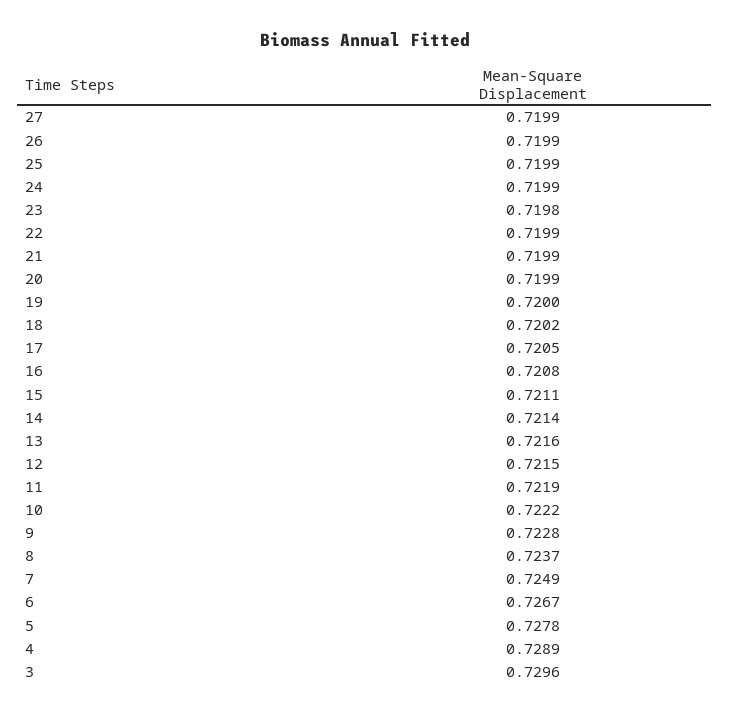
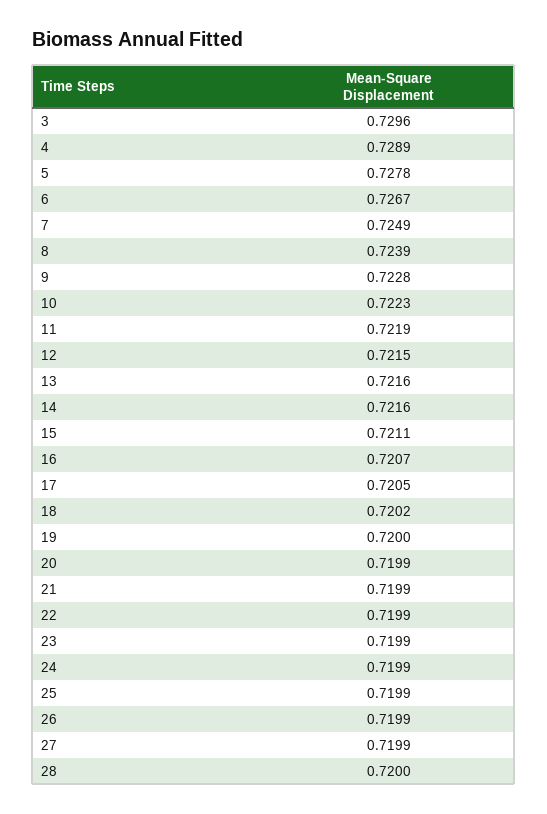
  {
    "27": 0.7199,
    "26": 0.7199,
    "25": 0.7199,
    "24": 0.7199,
-   "23": 0.7198,
+   "23": 0.7199,
    "22": 0.7199,
    "21": 0.7199,
    "20": 0.7199,
    "19": 0.72,
    "18": 0.7202,
    "17": 0.7205,
-   "16": 0.7208,
+   "16": 0.7207,
    "15": 0.7211,
-   "14": 0.7214,
+   "14": 0.7216,
    "13": 0.7216,
    "12": 0.7215,
    "11": 0.7219,
-   "10": 0.7222,
+   "10": 0.7223,
    "9": 0.7228,
-   "8": 0.7237,
+   "8": 0.7239,
    "7": 0.7249,
    "6": 0.7267,
    "5": 0.7278,
    "4": 0.7289,
-   "3": 0.7296
+   "3": 0.7296,
+   "28": 0.72
  }

